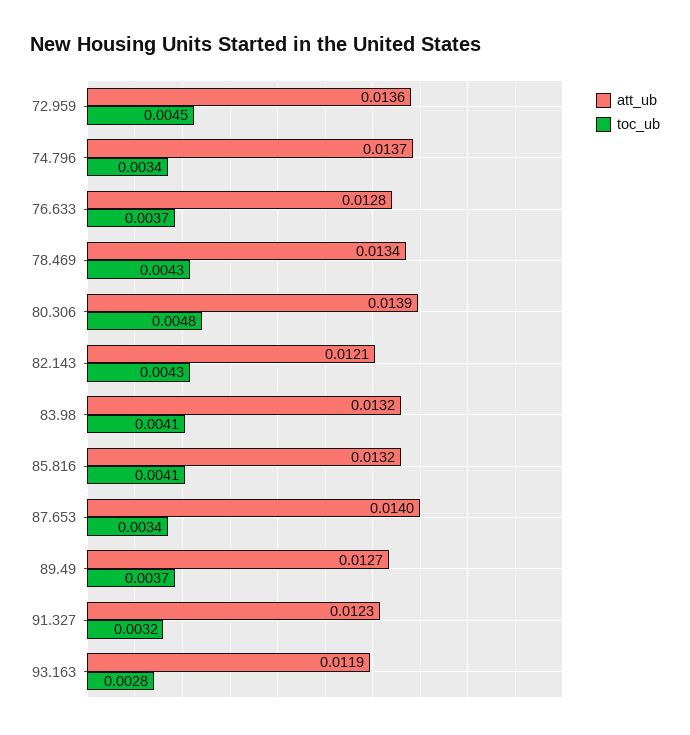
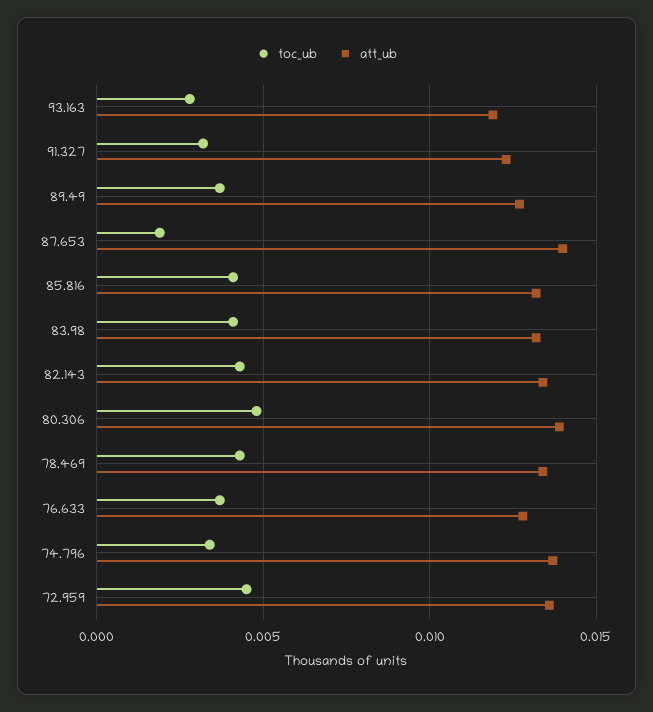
  {
    "att_ub": {
      "72.959": 0.0136,
      "74.796": 0.0137,
      "76.633": 0.0128,
      "78.469": 0.0134,
      "80.306": 0.0139,
-     "82.143": 0.0121,
+     "82.143": 0.0135,
      "83.98": 0.0132,
      "85.816": 0.0132,
      "87.653": 0.014,
      "89.49": 0.0127,
      "91.327": 0.0123,
      "93.163": 0.0119
    },
    "toc_ub": {
      "72.959": 0.0045,
      "74.796": 0.0034,
      "76.633": 0.0037,
      "78.469": 0.0043,
      "80.306": 0.0048,
      "82.143": 0.0043,
      "83.98": 0.0041,
      "85.816": 0.0041,
-     "87.653": 0.0034,
+     "87.653": 0.002,
      "89.49": 0.0037,
      "91.327": 0.0032,
      "93.163": 0.0028
    }
  }

